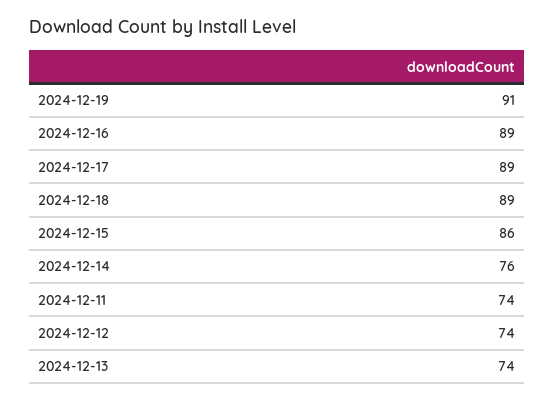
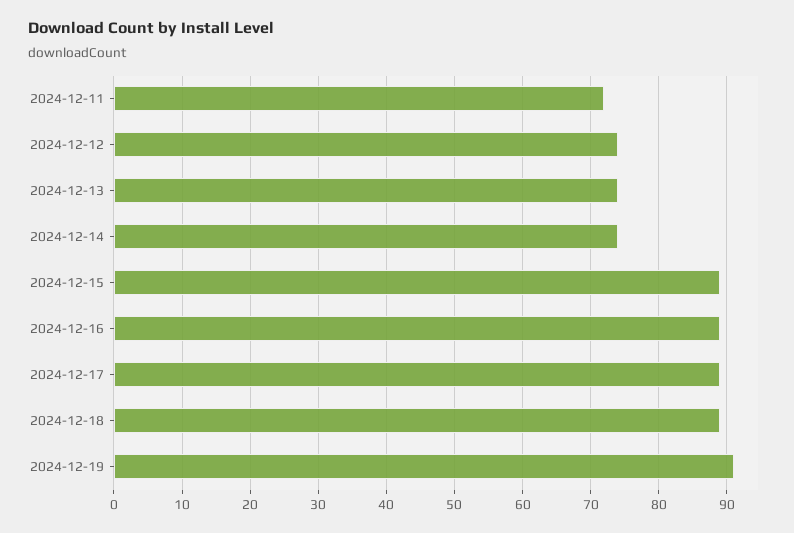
  {
    "2024-12-19": 91,
    "2024-12-16": 89,
    "2024-12-17": 89,
    "2024-12-18": 89,
-   "2024-12-15": 86,
+   "2024-12-15": 89,
-   "2024-12-14": 76,
+   "2024-12-14": 74,
-   "2024-12-11": 74,
+   "2024-12-11": 72,
    "2024-12-12": 74,
    "2024-12-13": 74
  }

